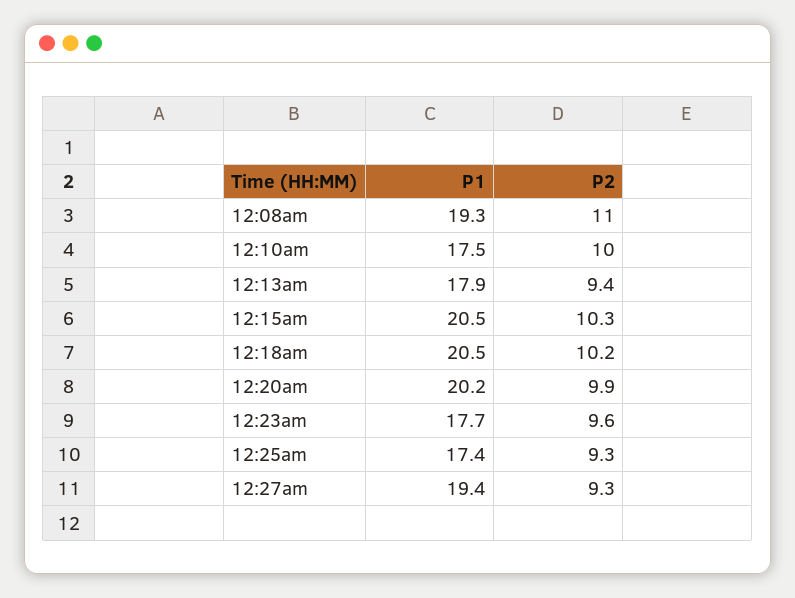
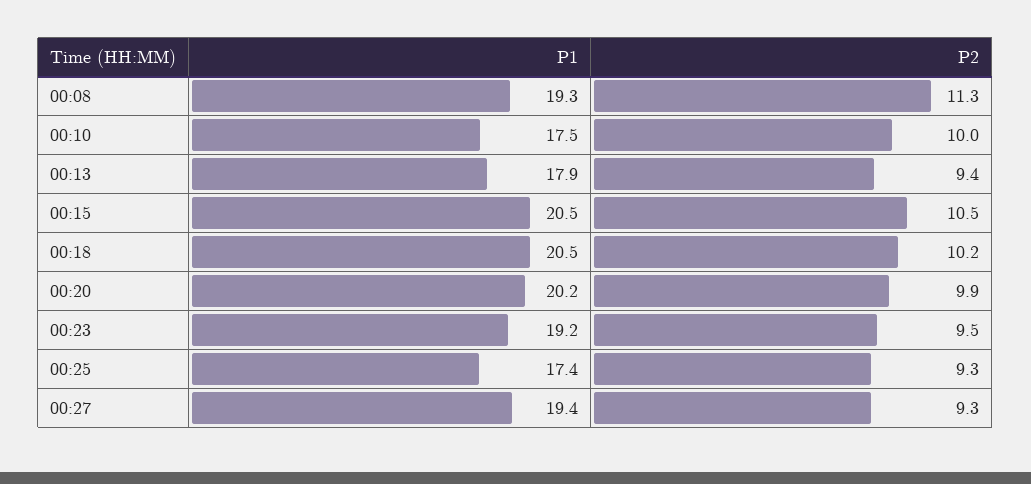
  {
    "P1": {
      "12:08am": 19.3,
      "12:10am": 17.5,
      "12:13am": 17.9,
      "12:15am": 20.5,
      "12:18am": 20.5,
      "12:20am": 20.2,
-     "12:23am": 17.7,
+     "12:23am": 19.2,
      "12:25am": 17.4,
      "12:27am": 19.4
    },
    "P2": {
-     "12:08am": 11,
+     "12:08am": 11.3,
      "12:10am": 10,
      "12:13am": 9.4,
-     "12:15am": 10.3,
+     "12:15am": 10.5,
      "12:18am": 10.2,
      "12:20am": 9.9,
-     "12:23am": 9.6,
+     "12:23am": 9.5,
      "12:25am": 9.3,
      "12:27am": 9.3
    }
  }

